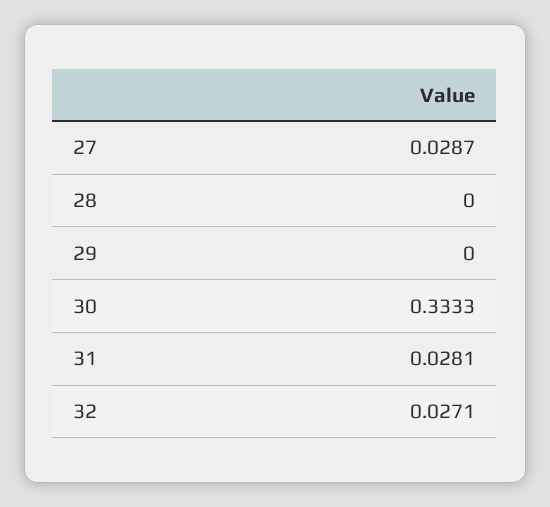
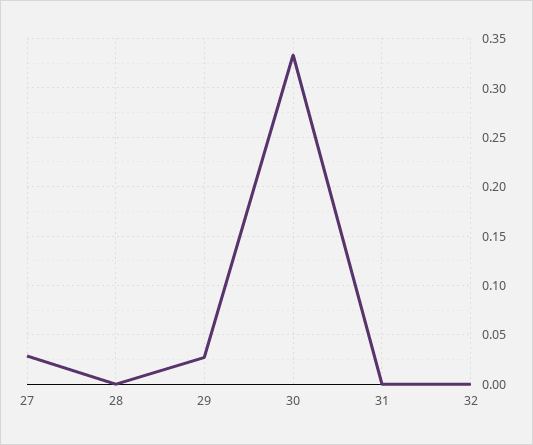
  {
    "27": 0.0287,
    "28": 0,
-   "29": 0,
+   "29": 0.03,
    "30": 0.3333,
-   "31": 0.0281,
+   "31": 0,
-   "32": 0.0271
+   "32": 0
  }

